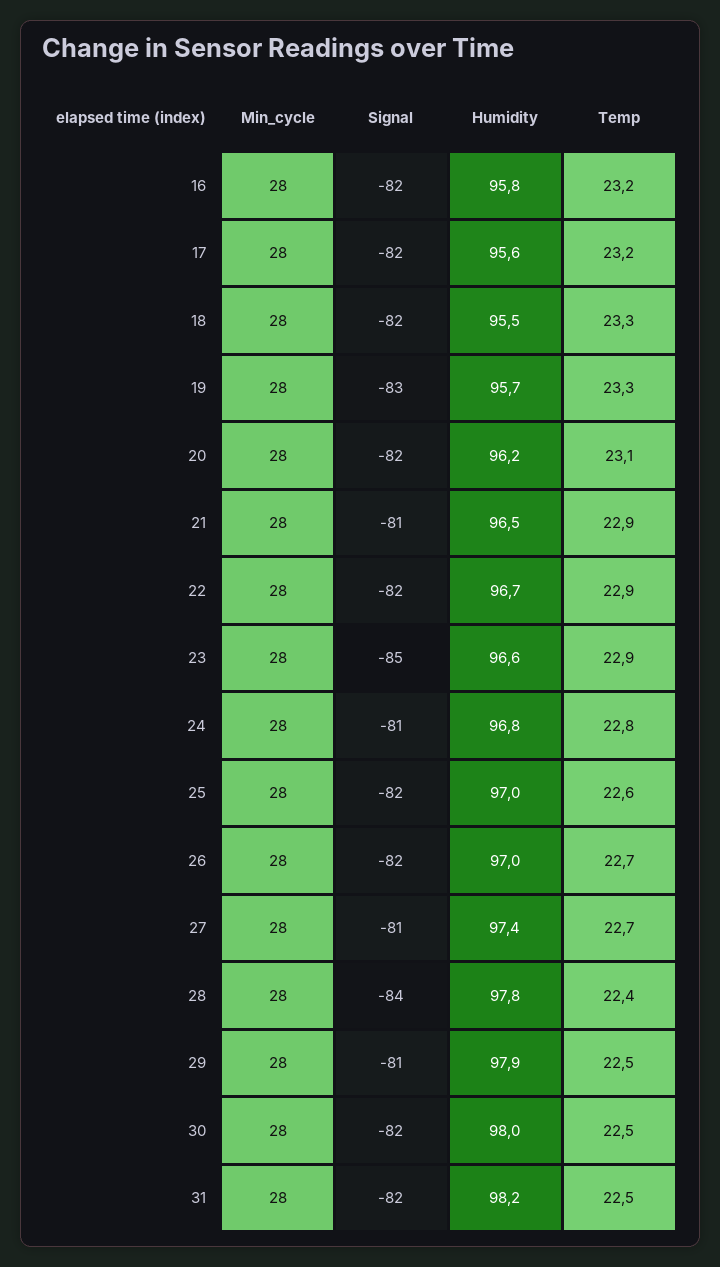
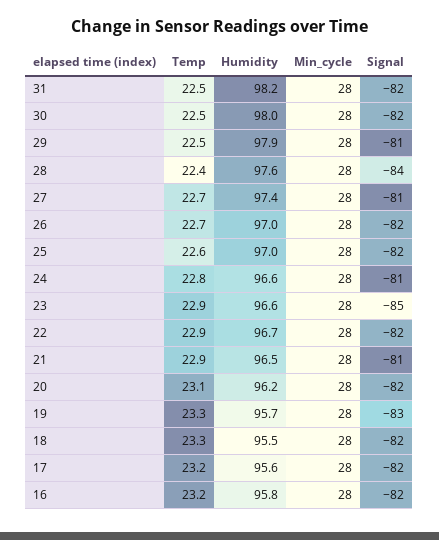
  {
    "Min_cycle": {
      "16": 28,
      "17": 28,
      "18": 28,
      "19": 28,
      "20": 28,
      "21": 28,
      "22": 28,
      "23": 28,
      "24": 28,
      "25": 28,
      "26": 28,
      "27": 28,
      "28": 28,
      "29": 28,
      "30": 28,
      "31": 28
    },
    "Signal": {
      "16": -82,
      "17": -82,
      "18": -82,
      "19": -83,
      "20": -82,
      "21": -81,
      "22": -82,
      "23": -85,
      "24": -81,
      "25": -82,
      "26": -82,
      "27": -81,
      "28": -84,
      "29": -81,
      "30": -82,
      "31": -82
    },
    "Humidity": {
      "16": 95.8,
      "17": 95.6,
      "18": 95.5,
      "19": 95.7,
      "20": 96.2,
      "21": 96.5,
      "22": 96.7,
      "23": 96.6,
-     "24": 96.8,
+     "24": 96.6,
      "25": 97,
      "26": 97,
      "27": 97.4,
-     "28": 97.8,
+     "28": 97.6,
      "29": 97.9,
      "30": 98,
      "31": 98.2
    },
    "Temp": {
      "16": 23.2,
      "17": 23.2,
      "18": 23.3,
      "19": 23.3,
      "20": 23.1,
      "21": 22.9,
      "22": 22.9,
      "23": 22.9,
      "24": 22.8,
      "25": 22.6,
      "26": 22.7,
      "27": 22.7,
      "28": 22.4,
      "29": 22.5,
      "30": 22.5,
      "31": 22.5
    }
  }

